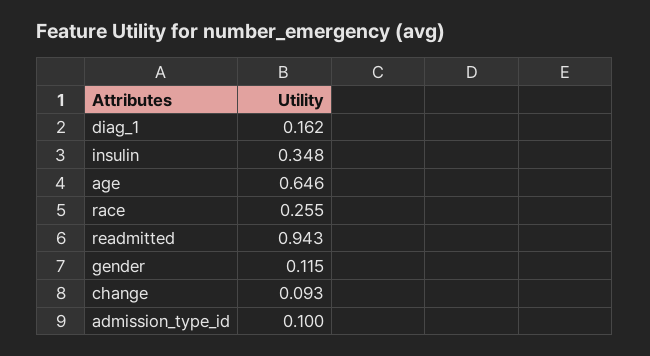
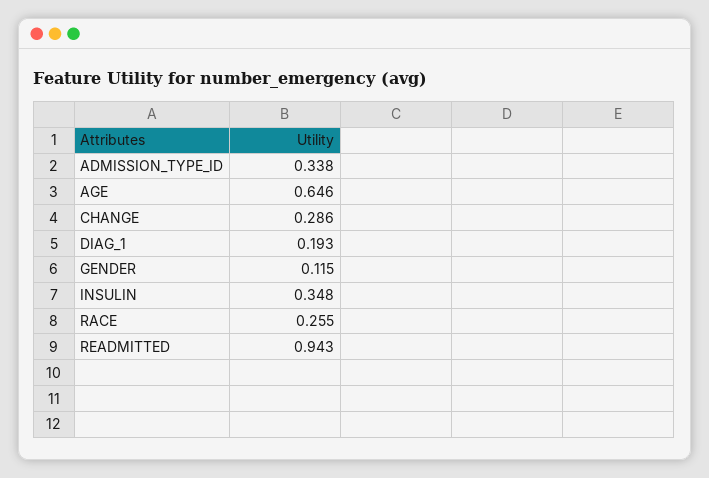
  {
-   "diag_1": 0.162,
+   "diag_1": 0.193,
    "insulin": 0.348,
    "age": 0.646,
    "race": 0.255,
    "readmitted": 0.943,
    "gender": 0.115,
-   "change": 0.093,
+   "change": 0.286,
-   "admission_type_id": 0.1
+   "admission_type_id": 0.338
  }

